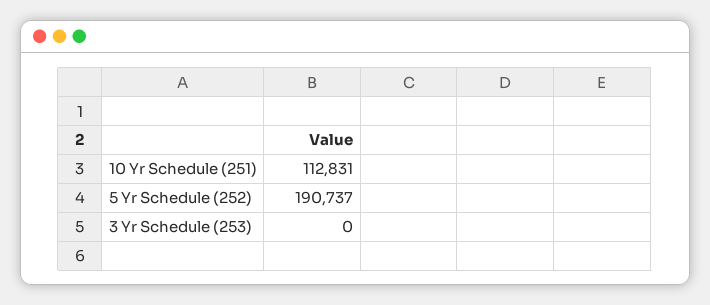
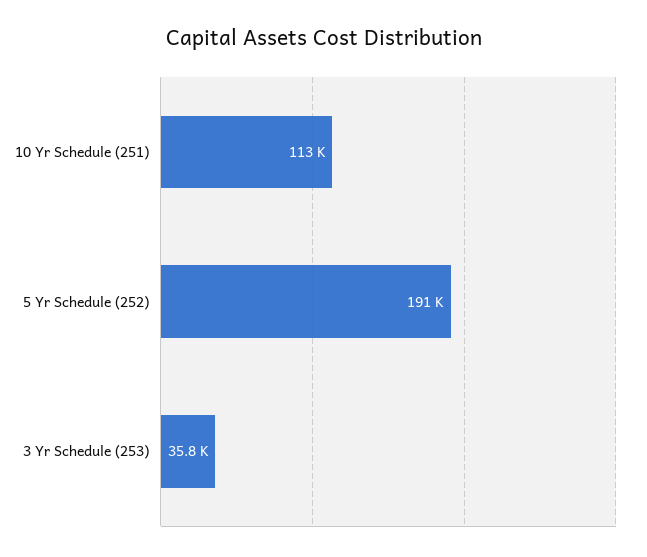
  {
    "10 Yr Schedule (251)": 112831,
    "5 Yr Schedule (252)": 190737,
-   "3 Yr Schedule (253)": 0
+   "3 Yr Schedule (253)": 35800
  }

